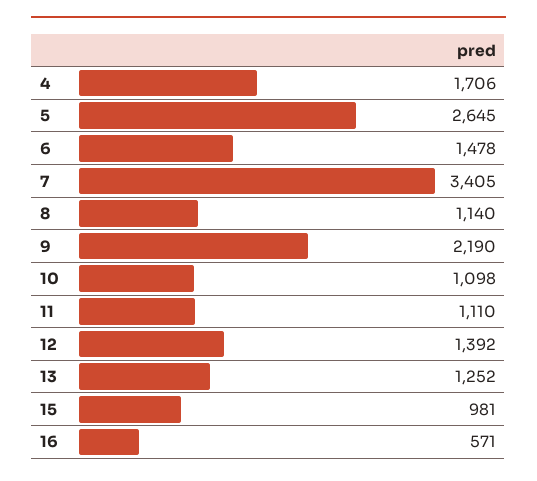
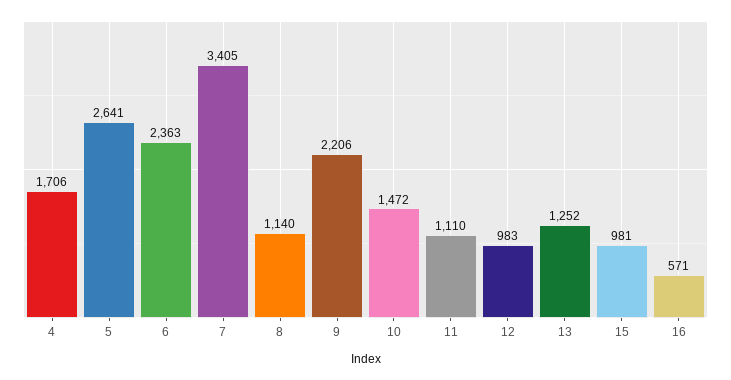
  {
    "4": 1706,
-   "5": 2645,
+   "5": 2641,
-   "6": 1478,
+   "6": 2363,
    "7": 3405,
    "8": 1140,
-   "9": 2190,
+   "9": 2206,
-   "10": 1098,
+   "10": 1472,
    "11": 1110,
-   "12": 1392,
+   "12": 983,
    "13": 1252,
    "15": 981,
    "16": 571
  }

